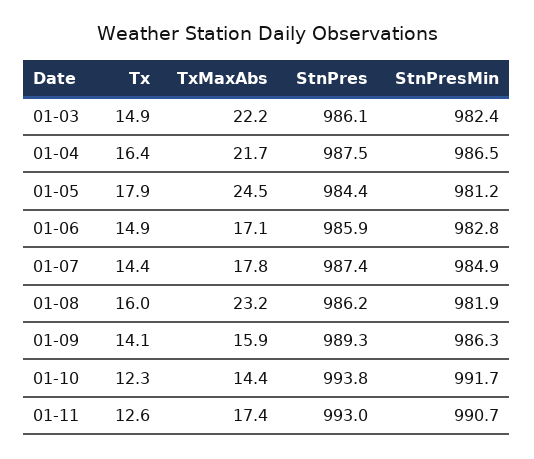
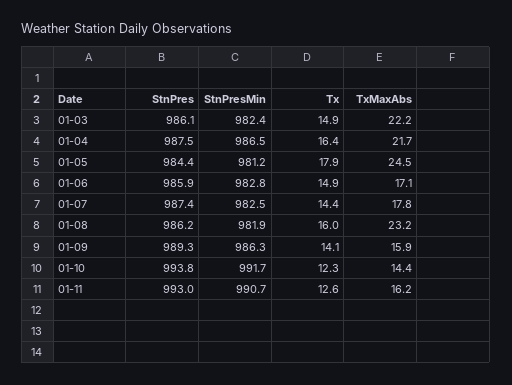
  {
    "Tx": {
      "01-03": 14.9,
      "01-04": 16.4,
      "01-05": 17.9,
      "01-06": 14.9,
      "01-07": 14.4,
      "01-08": 16,
      "01-09": 14.1,
      "01-10": 12.3,
      "01-11": 12.6
    },
    "TxMaxAbs": {
      "01-03": 22.2,
      "01-04": 21.7,
      "01-05": 24.5,
      "01-06": 17.1,
      "01-07": 17.8,
      "01-08": 23.2,
      "01-09": 15.9,
      "01-10": 14.4,
-     "01-11": 17.4
+     "01-11": 16.2
    },
    "StnPres": {
      "01-03": 986.1,
      "01-04": 987.5,
      "01-05": 984.4,
      "01-06": 985.9,
      "01-07": 987.4,
      "01-08": 986.2,
      "01-09": 989.3,
      "01-10": 993.8,
      "01-11": 993
    },
    "StnPresMin": {
      "01-03": 982.4,
      "01-04": 986.5,
      "01-05": 981.2,
      "01-06": 982.8,
-     "01-07": 984.9,
+     "01-07": 982.5,
      "01-08": 981.9,
      "01-09": 986.3,
      "01-10": 991.7,
      "01-11": 990.7
    }
  }

